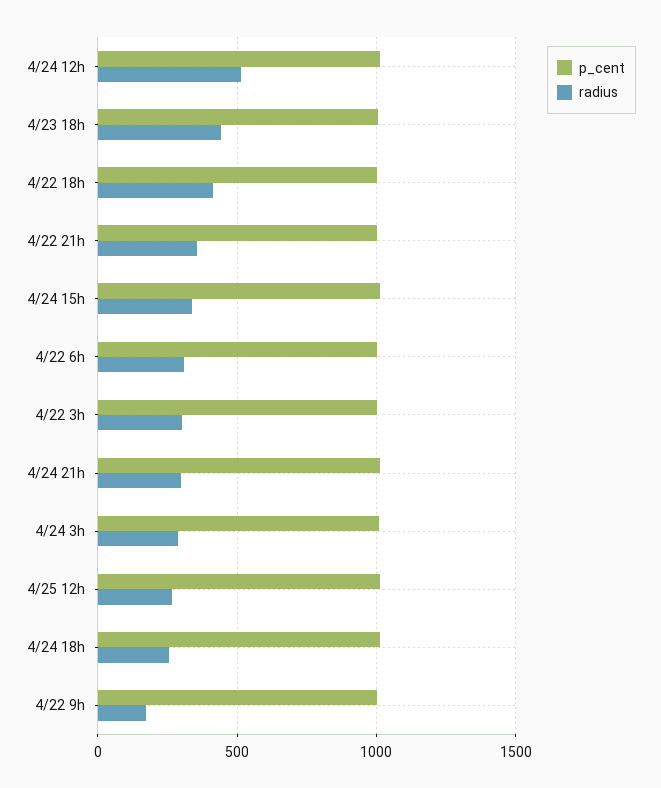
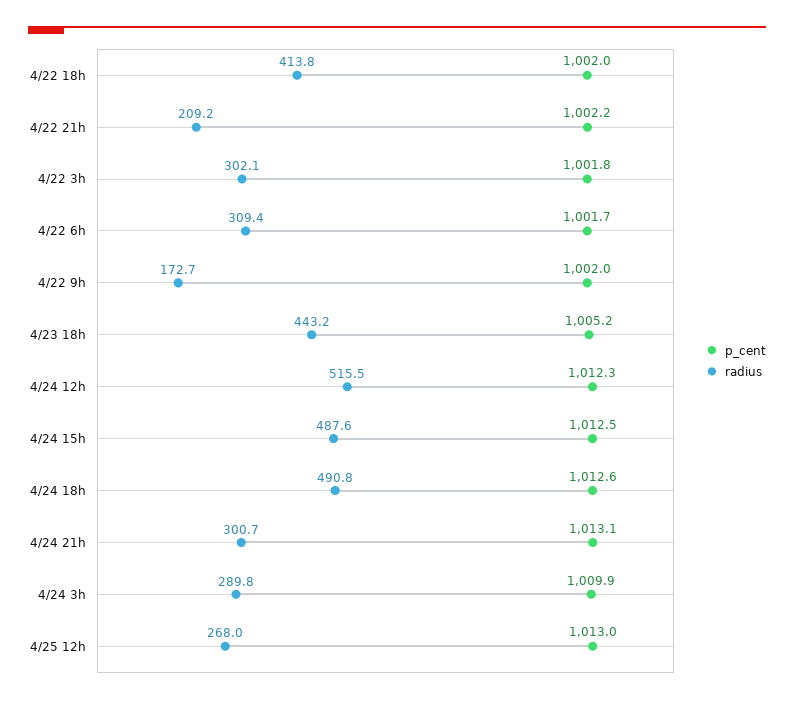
  {
    "p_cent": {
      "4/24 12h": 1012.3,
      "4/23 18h": 1005.2,
      "4/22 18h": 1002,
      "4/22 21h": 1002.2,
      "4/24 15h": 1012.5,
      "4/22 6h": 1001.7,
      "4/22 3h": 1001.8,
      "4/24 21h": 1013.1,
      "4/24 3h": 1009.9,
      "4/25 12h": 1013,
      "4/24 18h": 1012.6,
      "4/22 9h": 1002
    },
    "radius": {
      "4/24 12h": 515.5,
      "4/23 18h": 443.2,
      "4/22 18h": 413.8,
-     "4/22 21h": 350,
+     "4/22 21h": 209.2,
-     "4/24 15h": 350,
+     "4/24 15h": 487.6,
      "4/22 6h": 309.4,
      "4/22 3h": 302.1,
      "4/24 21h": 300.7,
      "4/24 3h": 289.8,
      "4/25 12h": 268,
-     "4/24 18h": 250,
+     "4/24 18h": 490.8,
      "4/22 9h": 172.7
    }
  }

